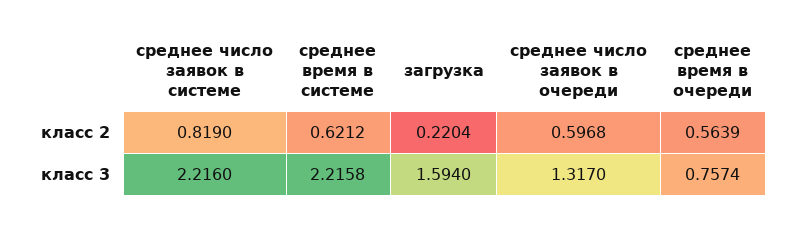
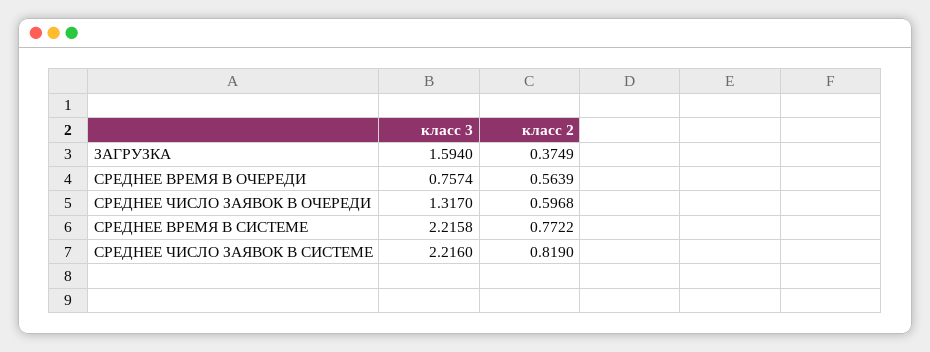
  {
    "среднее число заявок в системе": {
      "класс 2": 0.819,
      "класс 3": 2.216
    },
    "среднее время в системе": {
-     "класс 2": 0.6212,
+     "класс 2": 0.7722,
      "класс 3": 2.2158
    },
    "загрузка": {
-     "класс 2": 0.2204,
+     "класс 2": 0.3749,
      "класс 3": 1.594
    },
    "среднее число заявок в очереди": {
      "класс 2": 0.5968,
      "класс 3": 1.317
    },
    "среднее время в очереди": {
      "класс 2": 0.5639,
      "класс 3": 0.7574
    }
  }

